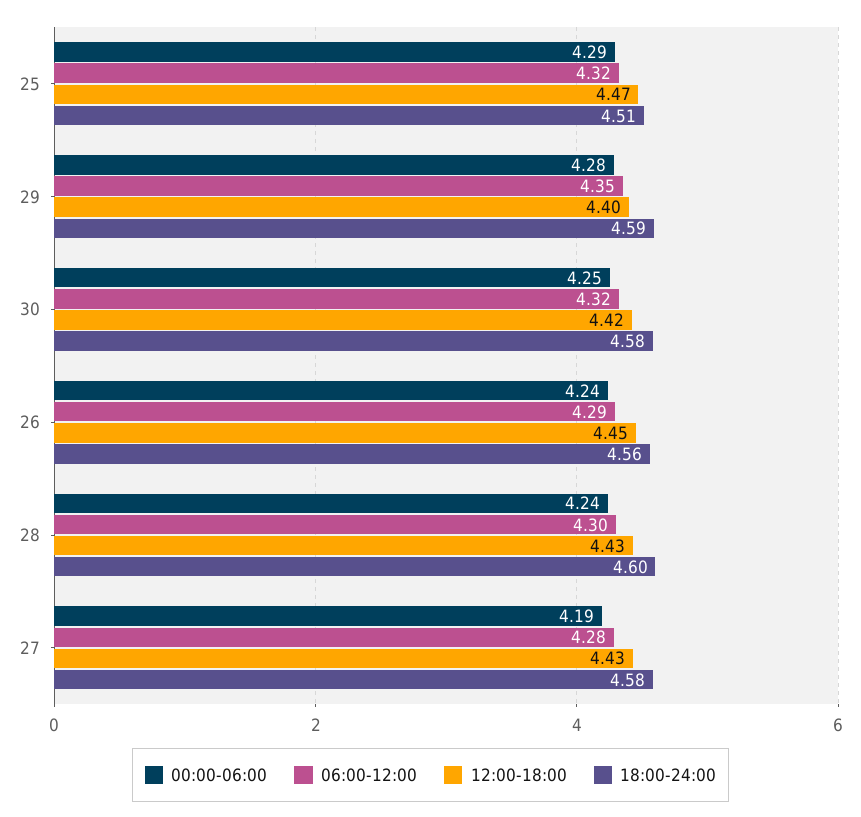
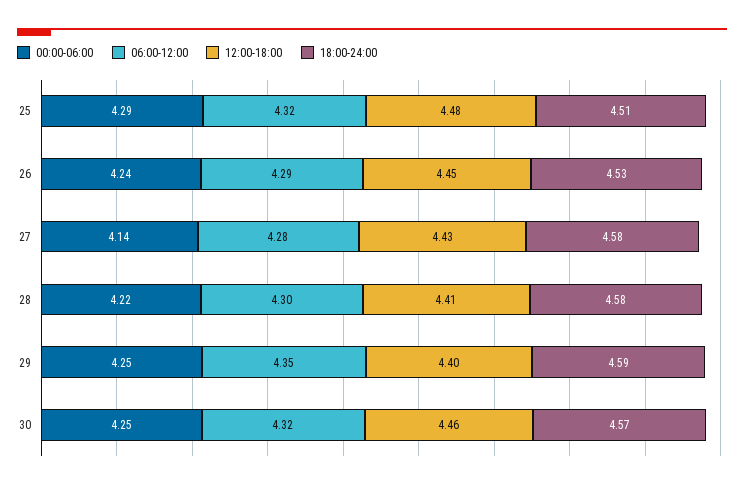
  {
    "00:00-06:00": {
      "25": 4.29,
-     "29": 4.28,
+     "29": 4.25,
      "30": 4.25,
      "26": 4.24,
-     "28": 4.24,
+     "28": 4.22,
-     "27": 4.19
+     "27": 4.14
    },
    "06:00-12:00": {
      "25": 4.32,
      "29": 4.35,
      "30": 4.32,
      "26": 4.29,
      "28": 4.3,
      "27": 4.28
    },
    "12:00-18:00": {
-     "25": 4.47,
+     "25": 4.48,
      "29": 4.4,
-     "30": 4.42,
+     "30": 4.46,
      "26": 4.45,
-     "28": 4.43,
+     "28": 4.41,
      "27": 4.43
    },
    "18:00-24:00": {
      "25": 4.51,
      "29": 4.59,
-     "30": 4.58,
+     "30": 4.57,
-     "26": 4.56,
+     "26": 4.53,
-     "28": 4.6,
+     "28": 4.58,
      "27": 4.58
    }
  }

